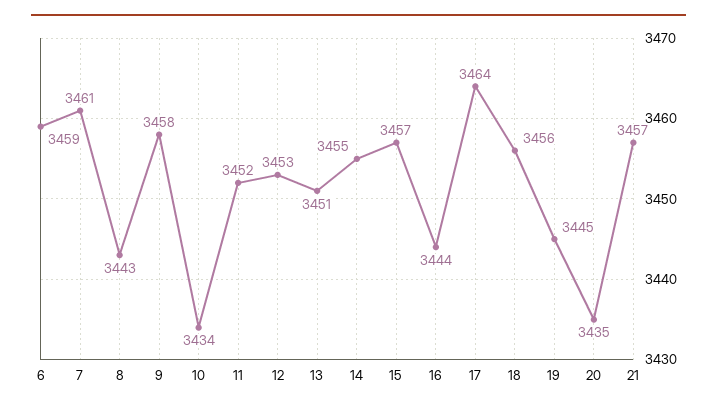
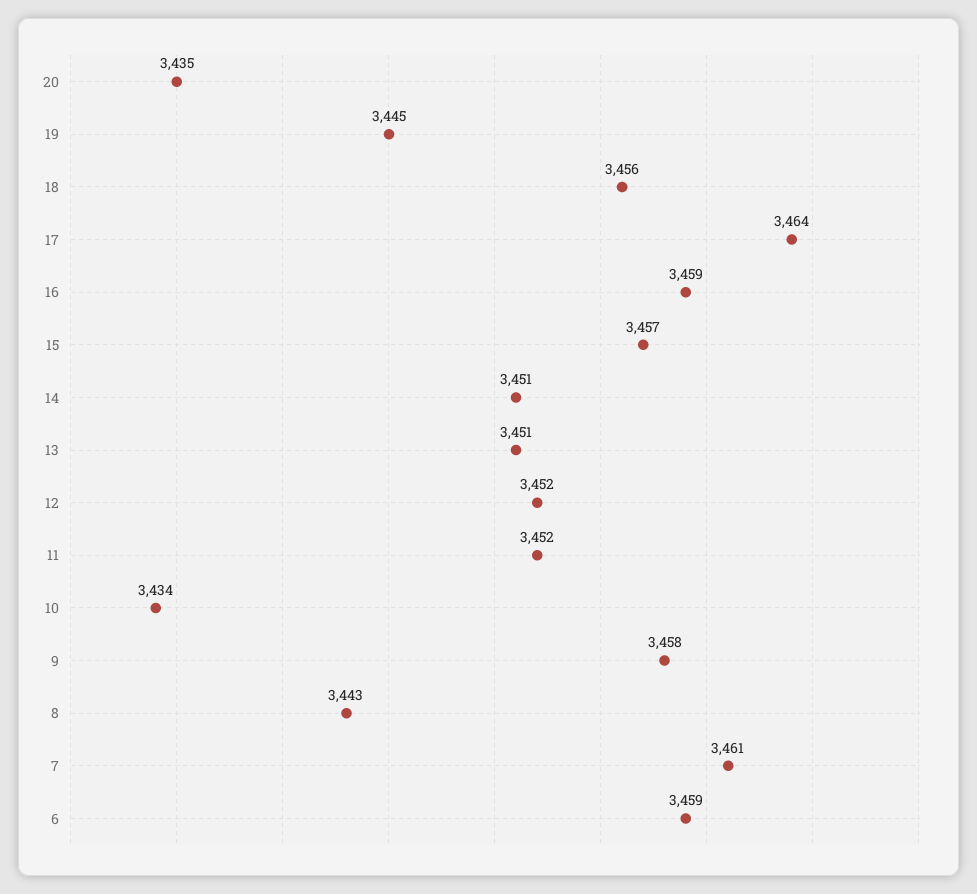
  {
    "6": 3459,
    "7": 3461,
    "8": 3443,
    "9": 3458,
    "10": 3434,
    "11": 3452,
-   "12": 3453,
+   "12": 3452,
    "13": 3451,
-   "14": 3455,
+   "14": 3451,
    "15": 3457,
-   "16": 3444,
+   "16": 3459,
    "17": 3464,
    "18": 3456,
    "19": 3445,
-   "20": 3435,
+   "20": 3435
-   "21": 3457
  }

